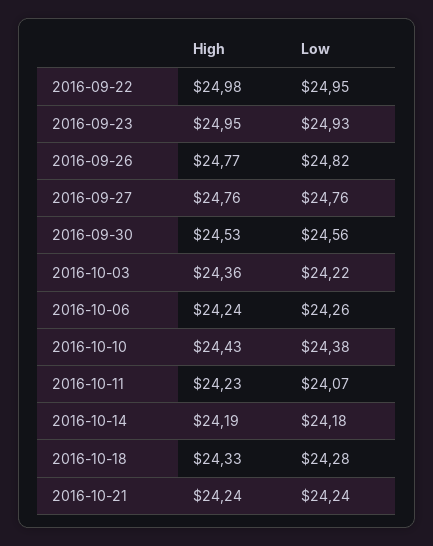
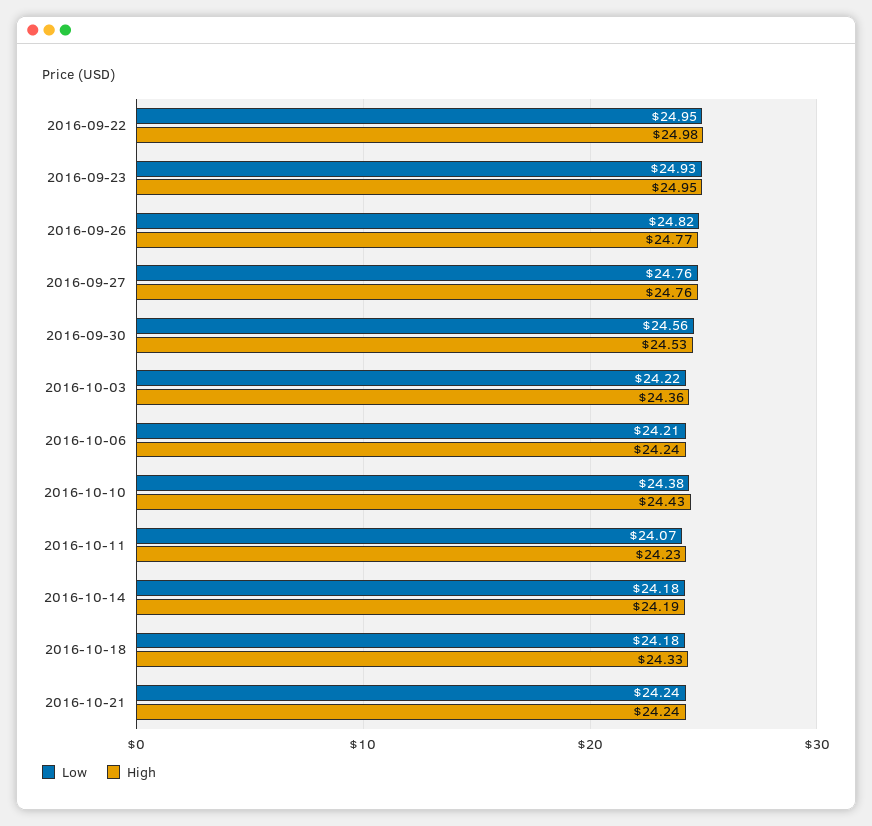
  {
    "High": {
      "2016-09-22": 24.98,
      "2016-09-23": 24.95,
      "2016-09-26": 24.77,
      "2016-09-27": 24.76,
      "2016-09-30": 24.53,
      "2016-10-03": 24.36,
      "2016-10-06": 24.24,
      "2016-10-10": 24.43,
      "2016-10-11": 24.23,
      "2016-10-14": 24.19,
      "2016-10-18": 24.33,
      "2016-10-21": 24.24
    },
    "Low": {
      "2016-09-22": 24.95,
      "2016-09-23": 24.93,
      "2016-09-26": 24.82,
      "2016-09-27": 24.76,
      "2016-09-30": 24.56,
      "2016-10-03": 24.22,
-     "2016-10-06": 24.26,
+     "2016-10-06": 24.21,
      "2016-10-10": 24.38,
      "2016-10-11": 24.07,
      "2016-10-14": 24.18,
-     "2016-10-18": 24.28,
+     "2016-10-18": 24.18,
      "2016-10-21": 24.24
    }
  }

